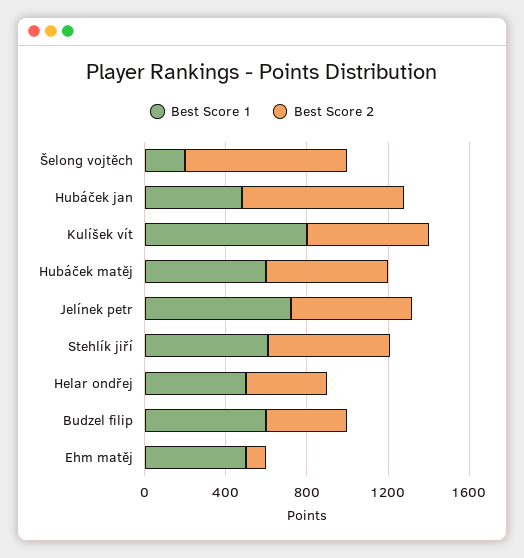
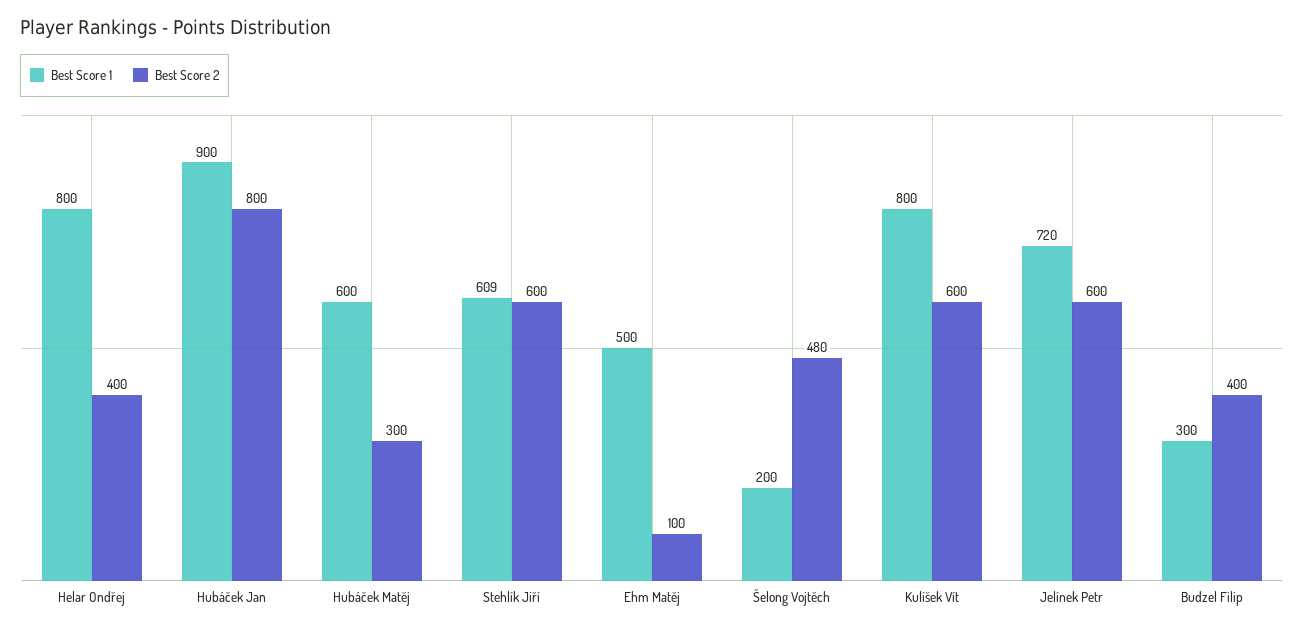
  {
    "Best Score 1": {
      "Šelong vojtěch": 200,
-     "Hubáček jan": 500,
+     "Hubáček jan": 900,
      "Kulíšek vít": 800,
      "Hubáček matěj": 600,
      "Jelínek petr": 720,
      "Stehlík jiří": 609,
-     "Helar ondřej": 500,
+     "Helar ondřej": 800,
-     "Budzel filip": 600,
+     "Budzel filip": 300,
      "Ehm matěj": 500
    },
    "Best Score 2": {
-     "Šelong vojtěch": 800,
+     "Šelong vojtěch": 480,
      "Hubáček jan": 800,
      "Kulíšek vít": 600,
-     "Hubáček matěj": 600,
+     "Hubáček matěj": 300,
      "Jelínek petr": 600,
      "Stehlík jiří": 600,
      "Helar ondřej": 400,
      "Budzel filip": 400,
      "Ehm matěj": 100
    }
  }

